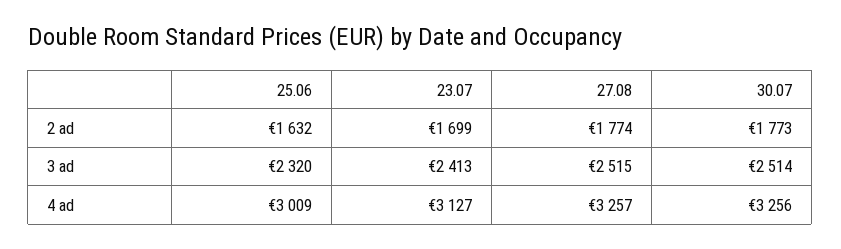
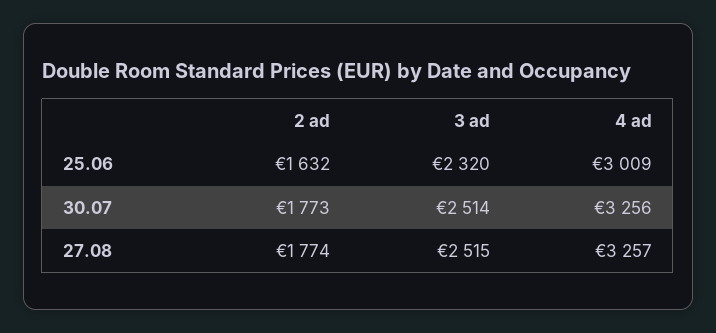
  {
    "25.06": {
      "2 ad": 1632,
      "3 ad": 2320,
      "4 ad": 3009
    },
-   "23.07": {
-     "2 ad": 1699,
-     "3 ad": 2413,
-     "4 ad": 3127
-   },
    "27.08": {
      "2 ad": 1774,
      "3 ad": 2515,
      "4 ad": 3257
    },
    "30.07": {
      "2 ad": 1773,
      "3 ad": 2514,
      "4 ad": 3256
    }
  }

